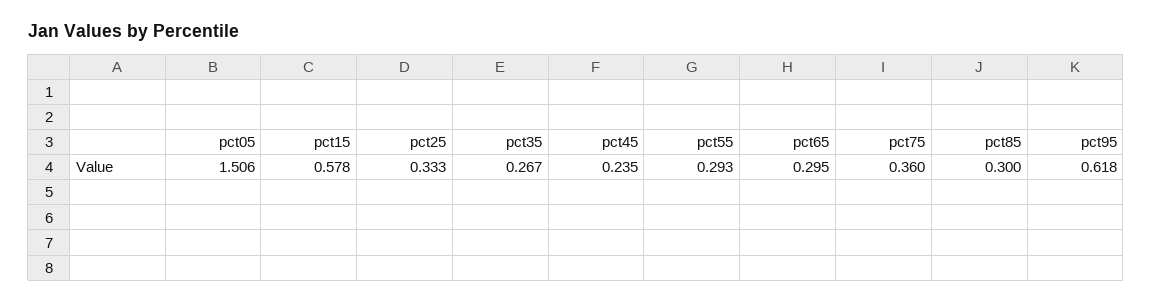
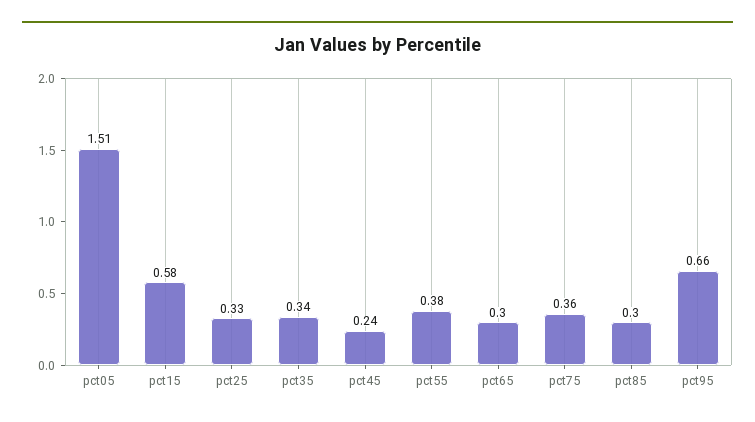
  {
    "pct05": 1.506,
    "pct15": 0.578,
    "pct25": 0.333,
-   "pct35": 0.267,
+   "pct35": 0.34,
    "pct45": 0.235,
-   "pct55": 0.293,
+   "pct55": 0.38,
    "pct65": 0.295,
    "pct75": 0.36,
    "pct85": 0.3,
-   "pct95": 0.618
+   "pct95": 0.66
  }

